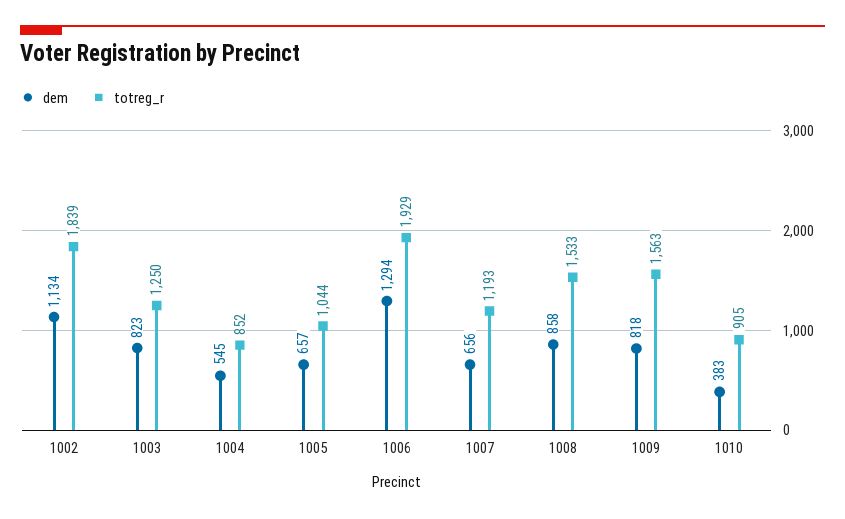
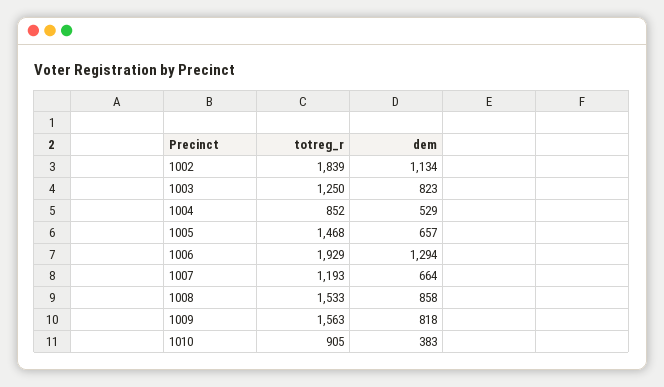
  {
    "dem": {
      "1002": 1134,
      "1003": 823,
-     "1004": 545,
+     "1004": 529,
      "1005": 657,
      "1006": 1294,
-     "1007": 656,
+     "1007": 664,
      "1008": 858,
      "1009": 818,
      "1010": 383
    },
    "totreg_r": {
      "1002": 1839,
      "1003": 1250,
      "1004": 852,
-     "1005": 1044,
+     "1005": 1468,
      "1006": 1929,
      "1007": 1193,
      "1008": 1533,
      "1009": 1563,
      "1010": 905
    }
  }

